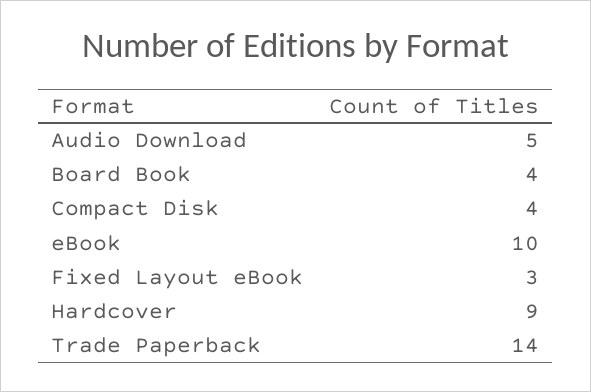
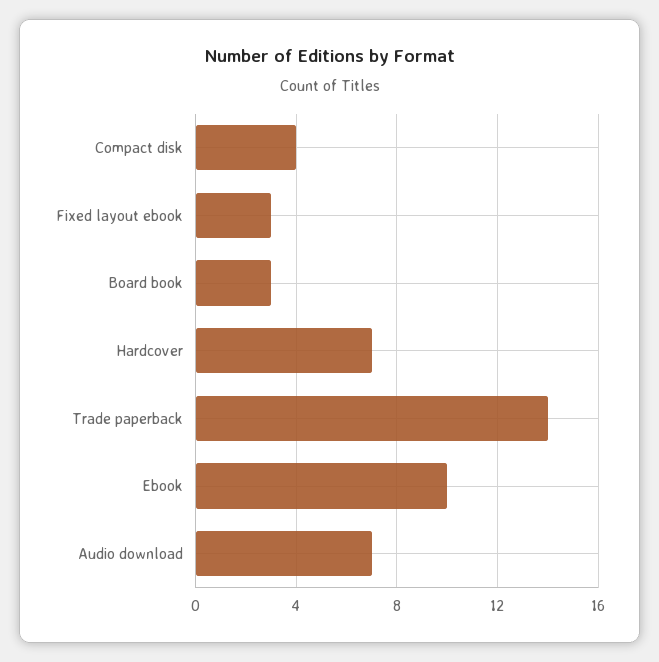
  {
-   "Audio Download": 5,
+   "Audio Download": 7,
-   "Board Book": 4,
+   "Board Book": 3,
    "Compact Disk": 4,
    "eBook": 10,
    "Fixed Layout eBook": 3,
-   "Hardcover": 9,
+   "Hardcover": 7,
    "Trade Paperback": 14
  }

